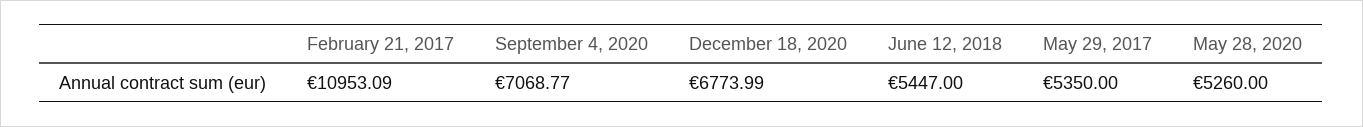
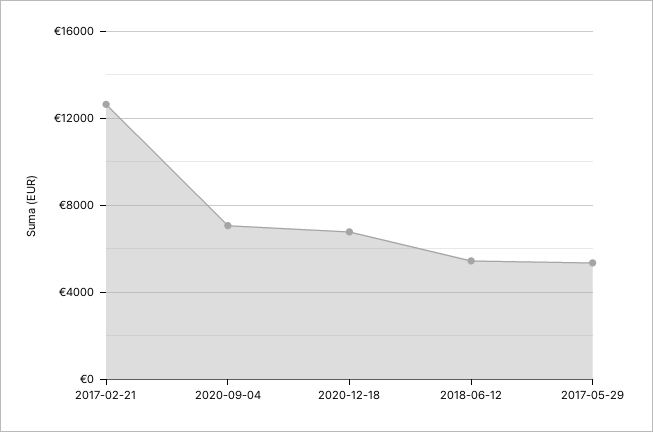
  {
-   "February 21, 2017": 10953.09,
+   "February 21, 2017": 12500,
    "September 4, 2020": 7068.77,
    "December 18, 2020": 6773.99,
    "June 12, 2018": 5447,
-   "May 29, 2017": 5350,
+   "May 29, 2017": 5350
-   "May 28, 2020": 5260
  }

